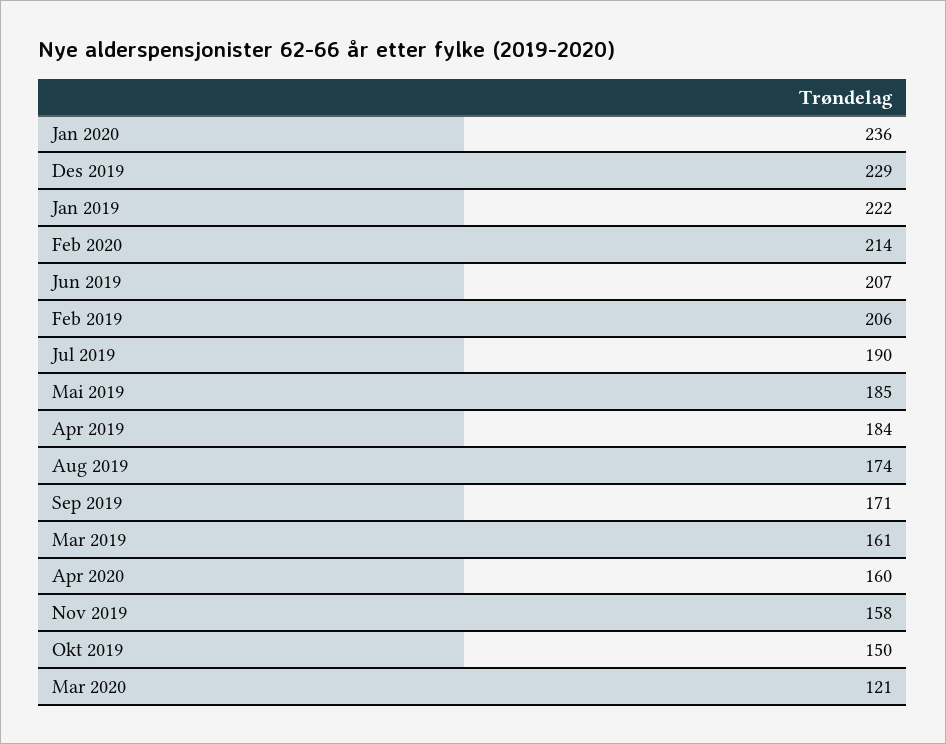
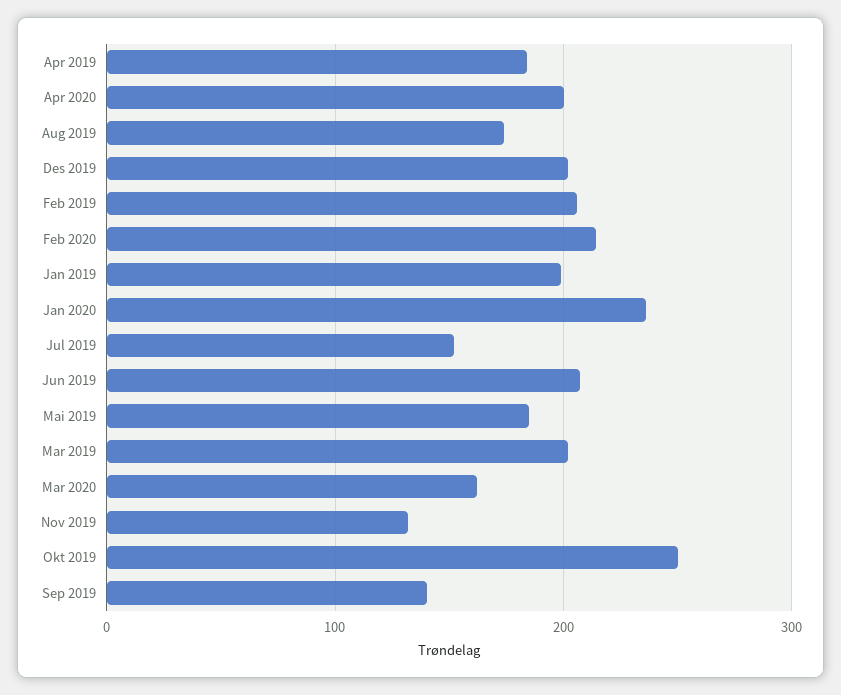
  {
    "Jan 2020": 236,
-   "Des 2019": 229,
+   "Des 2019": 200,
-   "Jan 2019": 222,
+   "Jan 2019": 200,
    "Feb 2020": 214,
    "Jun 2019": 207,
    "Feb 2019": 206,
-   "Jul 2019": 190,
+   "Jul 2019": 150,
    "Mai 2019": 185,
    "Apr 2019": 184,
    "Aug 2019": 174,
-   "Sep 2019": 171,
+   "Sep 2019": 140,
-   "Mar 2019": 161,
+   "Mar 2019": 200,
-   "Apr 2020": 160,
+   "Apr 2020": 200,
-   "Nov 2019": 158,
+   "Nov 2019": 130,
-   "Okt 2019": 150,
+   "Okt 2019": 250,
-   "Mar 2020": 121
+   "Mar 2020": 160
  }

